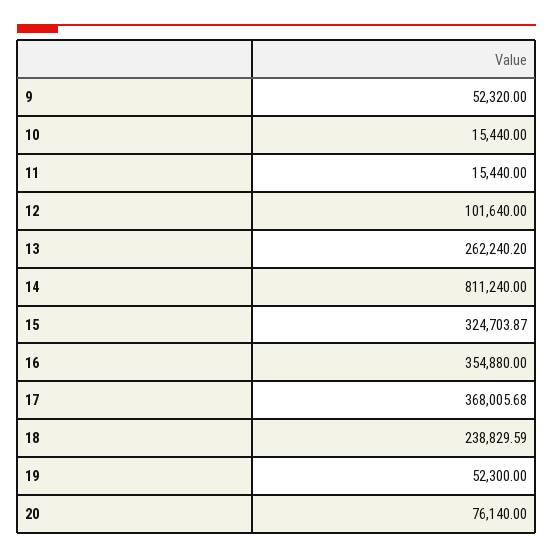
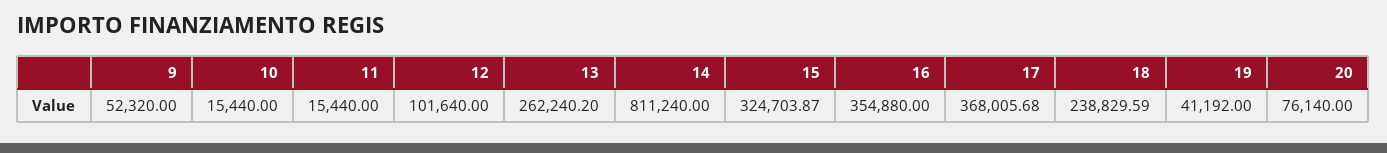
  {
    "9": 52320,
    "10": 15440,
    "11": 15440,
    "12": 101640,
    "13": 262240.2,
    "14": 811240,
    "15": 324703.87,
    "16": 354880,
    "17": 368005.68,
    "18": 238829.59,
-   "19": 52300,
+   "19": 41192,
    "20": 76140
  }

